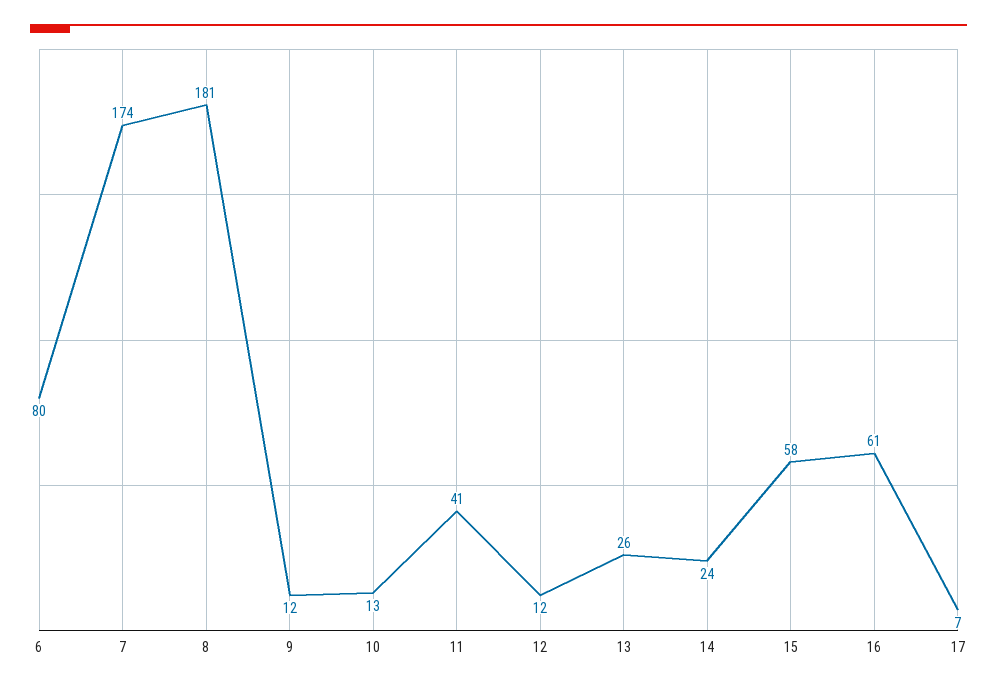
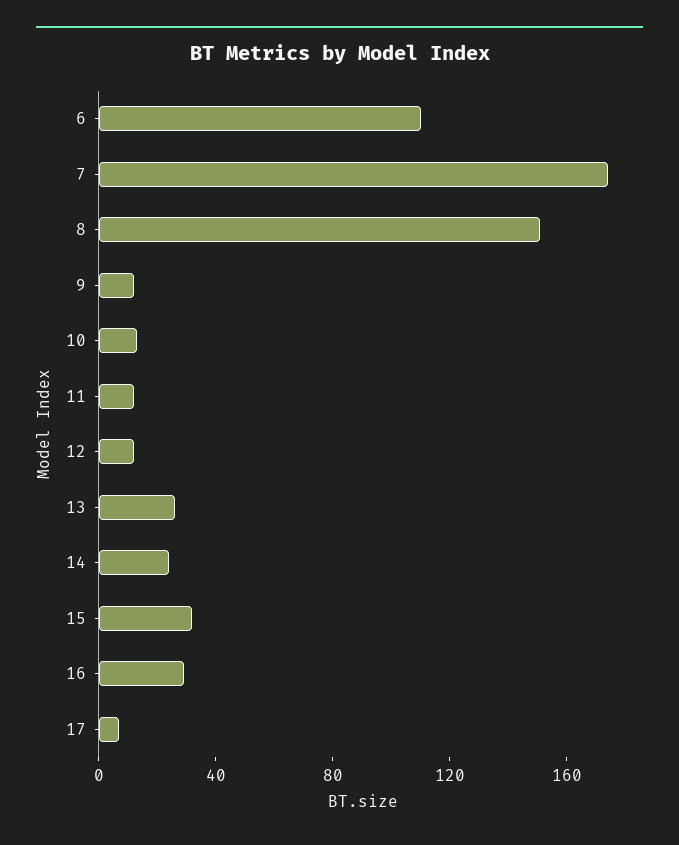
  {
-   "6": 80,
+   "6": 110,
    "7": 174,
-   "8": 181,
+   "8": 150,
    "9": 12,
    "10": 13,
-   "11": 41,
+   "11": 10,
    "12": 12,
    "13": 26,
    "14": 24,
-   "15": 58,
+   "15": 30,
-   "16": 61,
+   "16": 30,
    "17": 7
  }

